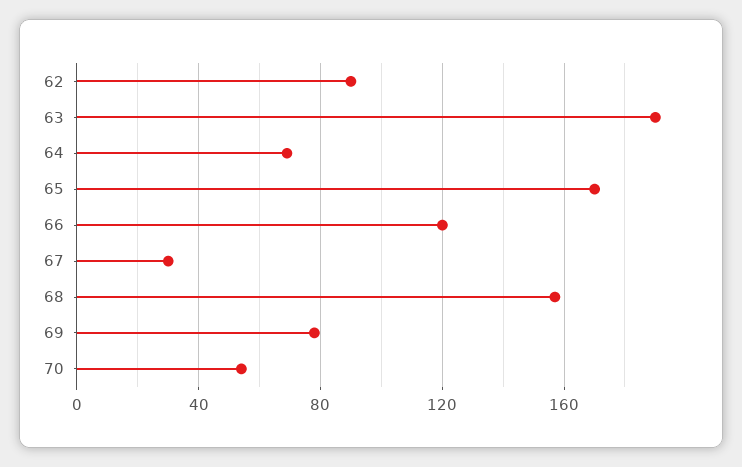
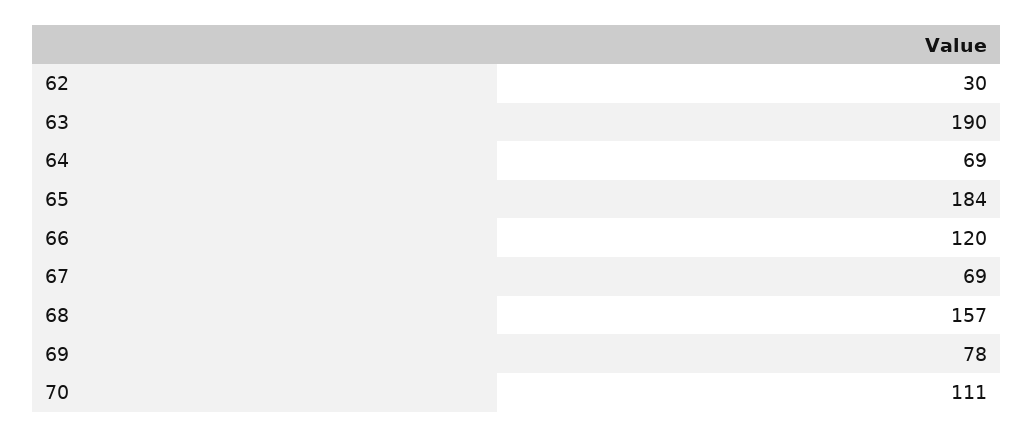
  {
-   "62": 90,
+   "62": 30,
    "63": 190,
    "64": 69,
-   "65": 170,
+   "65": 184,
    "66": 120,
-   "67": 30,
+   "67": 69,
    "68": 157,
    "69": 78,
-   "70": 55
+   "70": 111
  }

